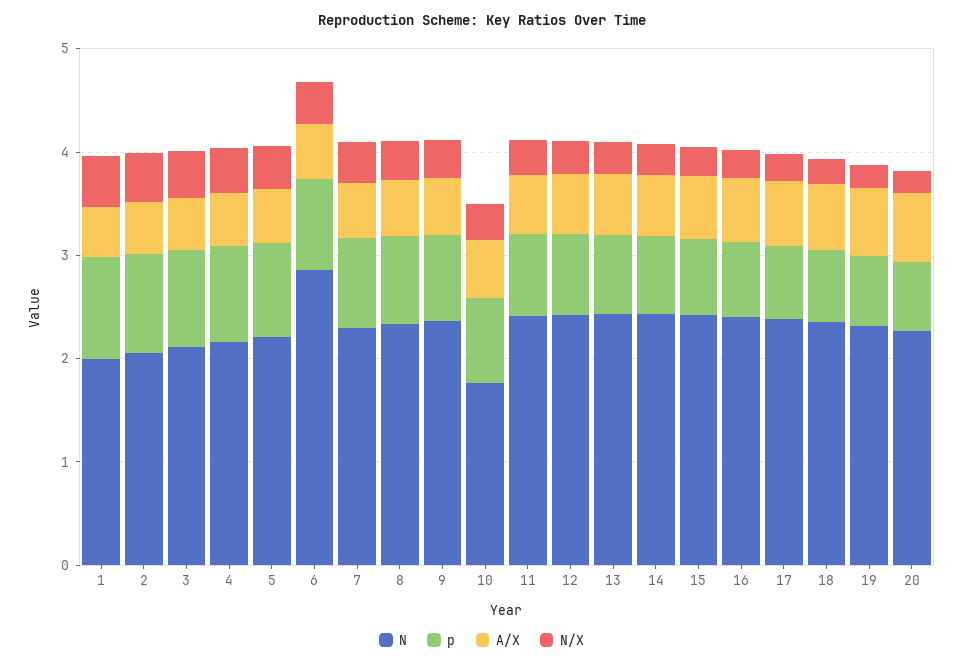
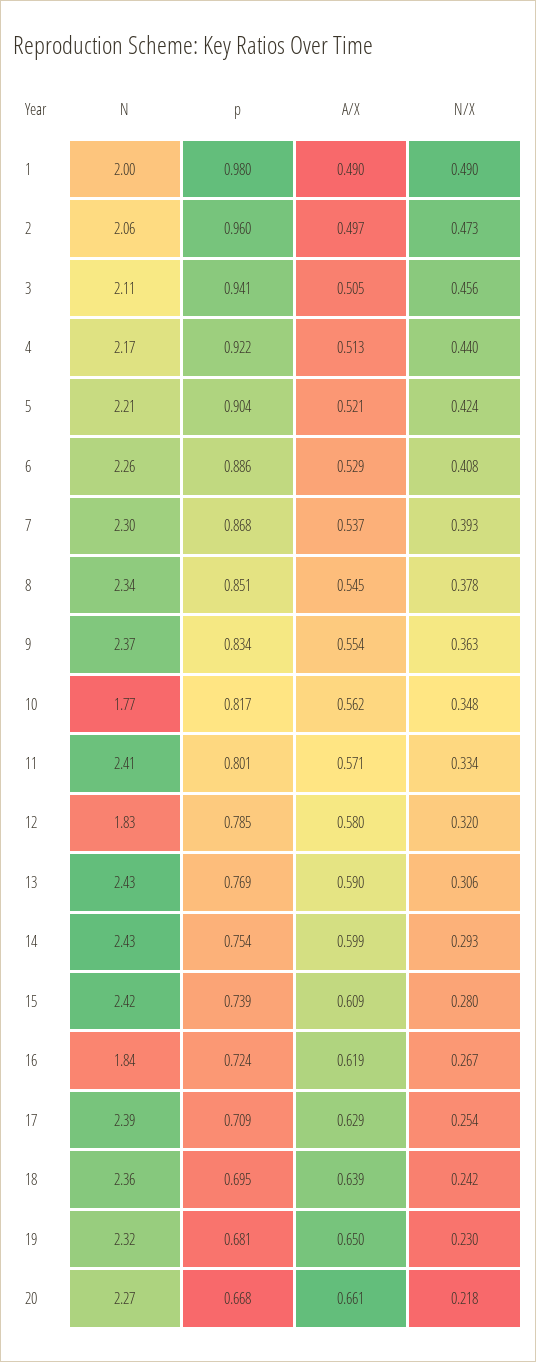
  {
    "N": {
      "1": 2,
      "2": 2.06,
      "3": 2.11,
      "4": 2.17,
      "5": 2.21,
-     "6": 2.8,
+     "6": 2.26,
      "7": 2.3,
      "8": 2.34,
      "9": 2.37,
      "10": 1.77,
      "11": 2.41,
-     "12": 2.4,
+     "12": 1.83,
      "13": 2.43,
      "14": 2.43,
      "15": 2.42,
-     "16": 2.4,
+     "16": 1.84,
      "17": 2.39,
      "18": 2.36,
      "19": 2.32,
      "20": 2.27
    },
    "p": {
      "1": 0.98,
      "2": 0.96,
      "3": 0.941,
      "4": 0.922,
      "5": 0.904,
      "6": 0.886,
      "7": 0.868,
      "8": 0.851,
      "9": 0.834,
      "10": 0.817,
      "11": 0.801,
      "12": 0.785,
      "13": 0.769,
      "14": 0.754,
      "15": 0.739,
      "16": 0.724,
      "17": 0.709,
      "18": 0.695,
      "19": 0.681,
      "20": 0.668
    },
    "A/X": {
      "1": 0.49,
      "2": 0.497,
      "3": 0.505,
      "4": 0.513,
      "5": 0.521,
      "6": 0.529,
      "7": 0.537,
      "8": 0.545,
      "9": 0.554,
      "10": 0.562,
      "11": 0.571,
      "12": 0.58,
      "13": 0.59,
      "14": 0.599,
      "15": 0.609,
      "16": 0.619,
      "17": 0.629,
      "18": 0.639,
      "19": 0.65,
      "20": 0.661
    },
    "N/X": {
      "1": 0.49,
      "2": 0.473,
      "3": 0.456,
      "4": 0.44,
      "5": 0.424,
      "6": 0.408,
      "7": 0.393,
      "8": 0.378,
      "9": 0.363,
      "10": 0.348,
      "11": 0.334,
      "12": 0.32,
      "13": 0.306,
      "14": 0.293,
      "15": 0.28,
      "16": 0.267,
      "17": 0.254,
      "18": 0.242,
      "19": 0.23,
      "20": 0.218
    }
  }

